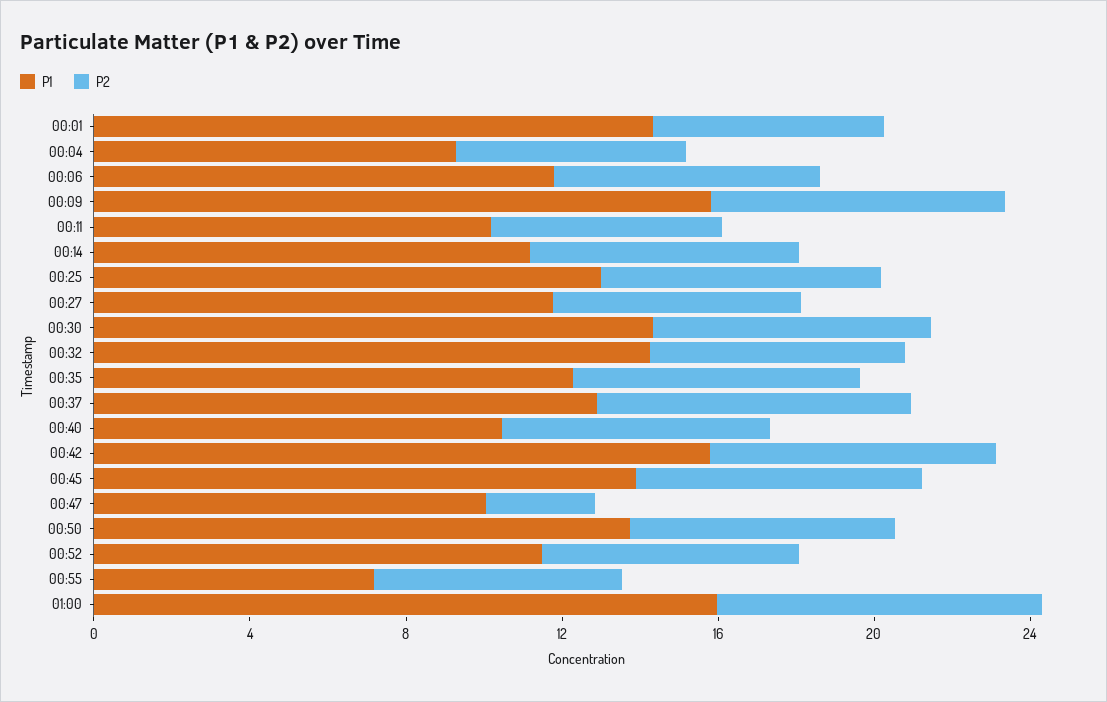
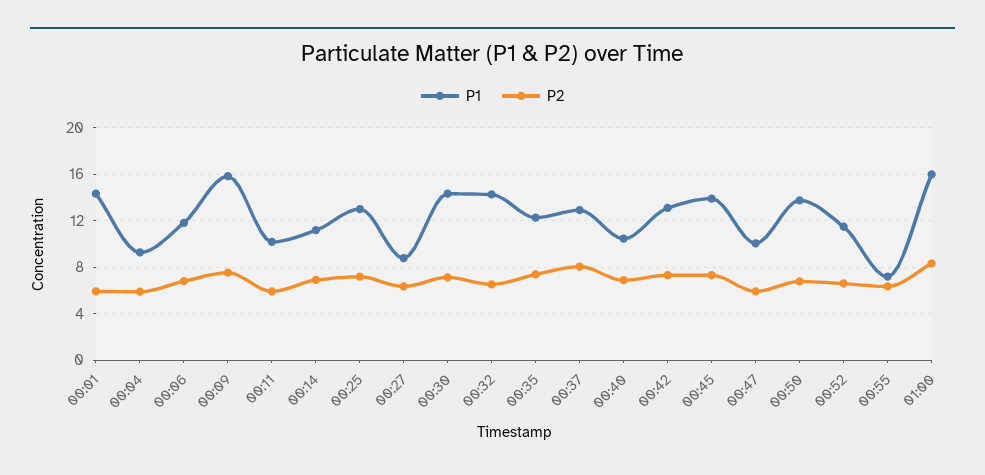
  {
    "P1": {
      "00:01": 14,
      "00:04": 9,
      "00:06": 12,
      "00:09": 16,
      "00:11": 10,
      "00:14": 11,
      "00:25": 13,
-     "00:27": 12,
+     "00:27": 9,
      "00:30": 14,
      "00:32": 14,
      "00:35": 12,
      "00:37": 13,
      "00:40": 10,
-     "00:42": 16,
+     "00:42": 13,
      "00:45": 14,
      "00:47": 10,
      "00:50": 14,
      "00:52": 11,
      "00:55": 7,
      "01:00": 16
    },
    "P2": {
      "00:01": 6,
      "00:04": 6,
      "00:06": 7,
      "00:09": 8,
      "00:11": 6,
      "00:14": 7,
      "00:25": 7,
      "00:27": 6,
      "00:30": 7,
      "00:32": 7,
      "00:35": 7,
      "00:37": 8,
      "00:40": 7,
      "00:42": 7,
      "00:45": 7,
-     "00:47": 3,
+     "00:47": 6,
      "00:50": 7,
      "00:52": 7,
      "00:55": 6,
      "01:00": 8
    }
  }

